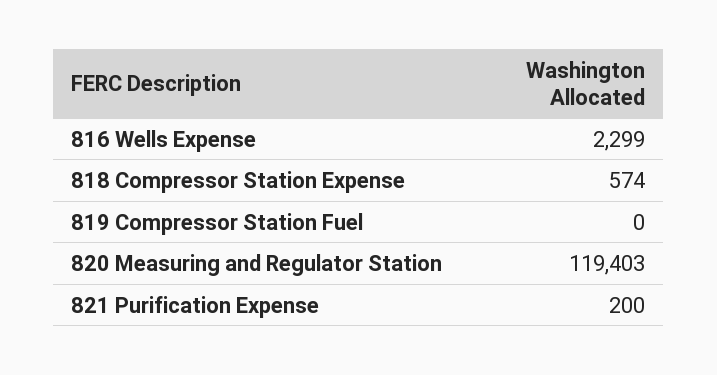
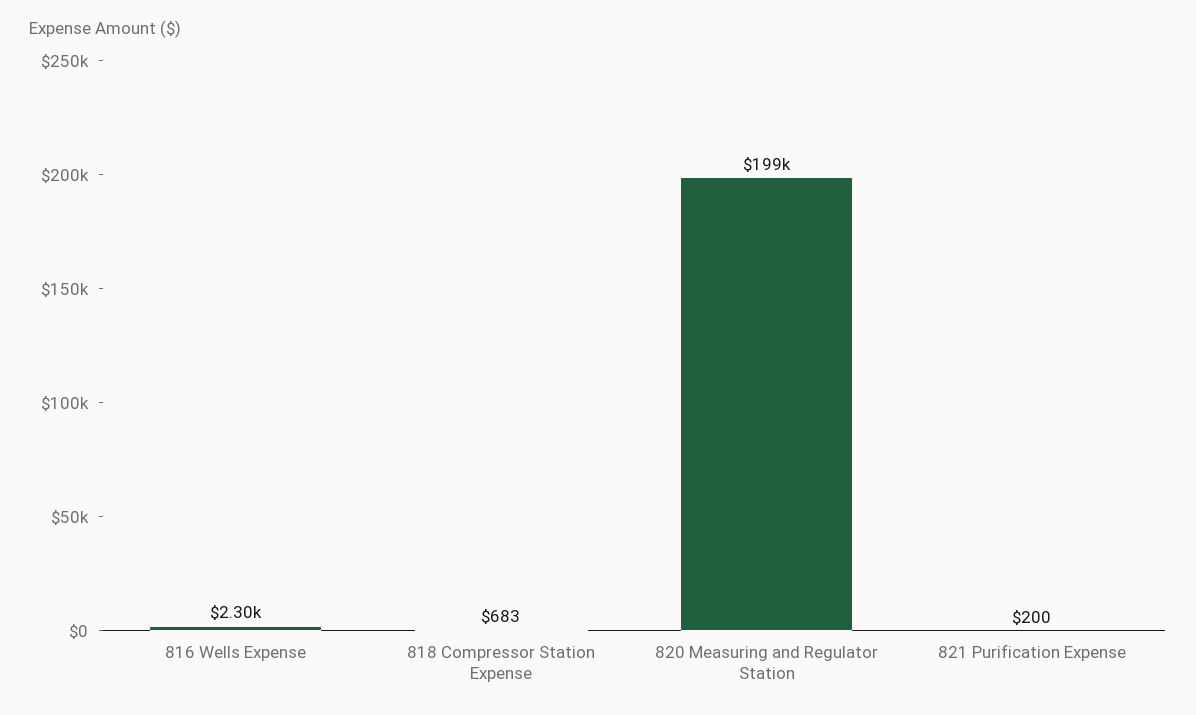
  {
    "816 Wells Expense": 2299,
-   "818 Compressor Station Expense": 574,
+   "818 Compressor Station Expense": 683,
-   "819 Compressor Station Fuel": 0,
-   "820 Measuring and Regulator Station": 119403,
+   "820 Measuring and Regulator Station": 199000,
    "821 Purification Expense": 200
  }

